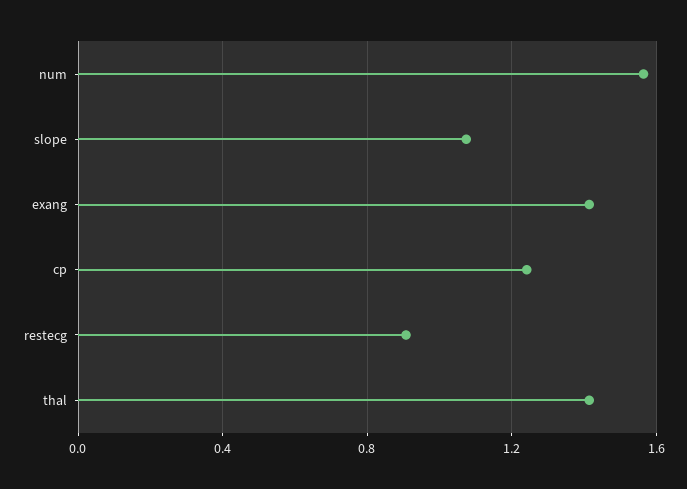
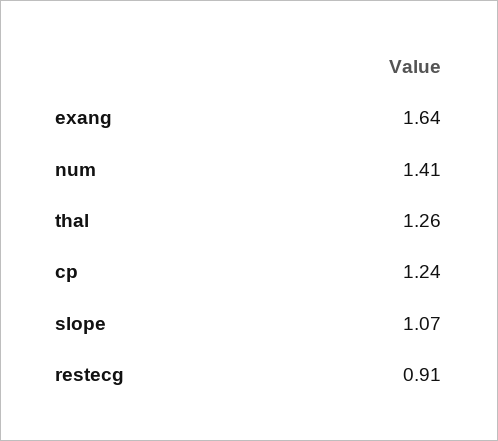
  {
-   "num": 1.55,
+   "num": 1.41,
    "slope": 1.07,
-   "exang": 1.4,
+   "exang": 1.64,
    "cp": 1.24,
    "restecg": 0.91,
-   "thal": 1.4
+   "thal": 1.26
  }

